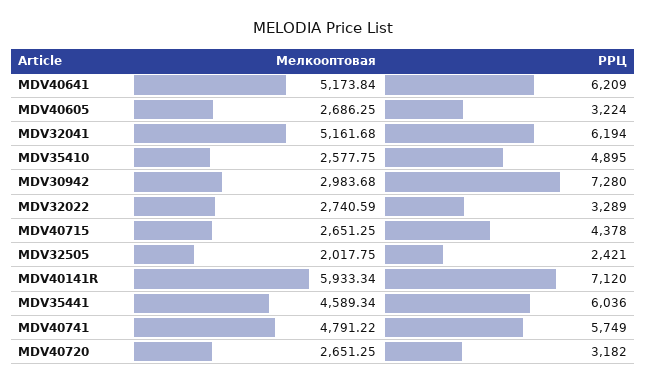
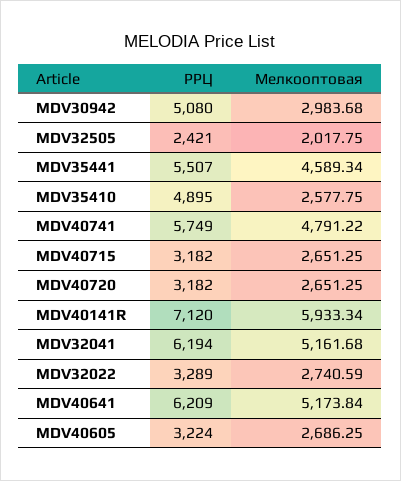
  {
    "Мелкооптовая": {
      "MDV40641": 5173.84,
      "MDV40605": 2686.25,
      "MDV32041": 5161.68,
      "MDV35410": 2577.75,
      "MDV30942": 2983.68,
      "MDV32022": 2740.59,
      "MDV40715": 2651.25,
      "MDV32505": 2017.75,
      "MDV40141R": 5933.34,
      "MDV35441": 4589.34,
      "MDV40741": 4791.22,
      "MDV40720": 2651.25
    },
    "РРЦ": {
      "MDV40641": 6209,
      "MDV40605": 3224,
      "MDV32041": 6194,
      "MDV35410": 4895,
-     "MDV30942": 7280,
+     "MDV30942": 5080,
      "MDV32022": 3289,
-     "MDV40715": 4378,
+     "MDV40715": 3182,
      "MDV32505": 2421,
      "MDV40141R": 7120,
-     "MDV35441": 6036,
+     "MDV35441": 5507,
      "MDV40741": 5749,
      "MDV40720": 3182
    }
  }

